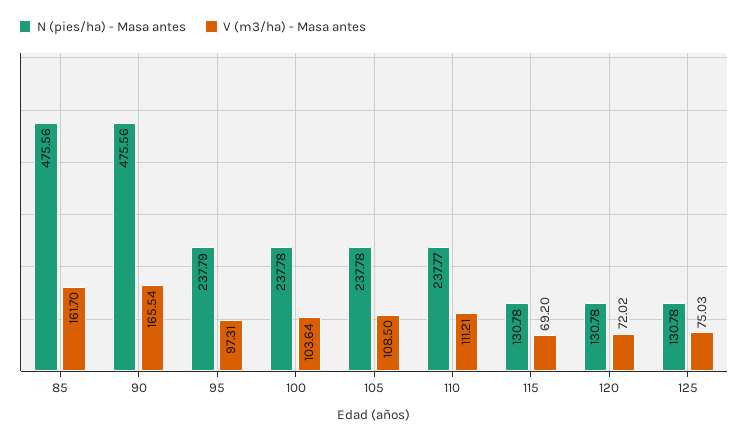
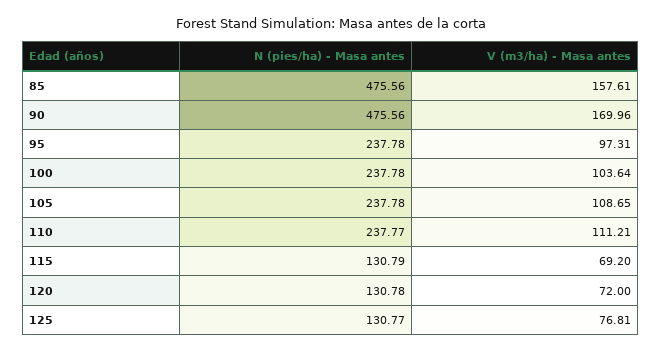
  {
    "N (pies/ha) - Masa antes": {
      "85": 475.56,
      "90": 475.56,
-     "95": 237.79,
+     "95": 237.78,
      "100": 237.78,
      "105": 237.78,
      "110": 237.77,
-     "115": 130.78,
+     "115": 130.79,
      "120": 130.78,
-     "125": 130.78
+     "125": 130.77
    },
    "V (m3/ha) - Masa antes": {
-     "85": 161.7,
+     "85": 157.61,
-     "90": 165.54,
+     "90": 169.96,
      "95": 97.31,
      "100": 103.64,
-     "105": 108.5,
+     "105": 108.65,
      "110": 111.21,
      "115": 69.2,
-     "120": 72.02,
+     "120": 72,
-     "125": 75.03
+     "125": 76.81
    }
  }

